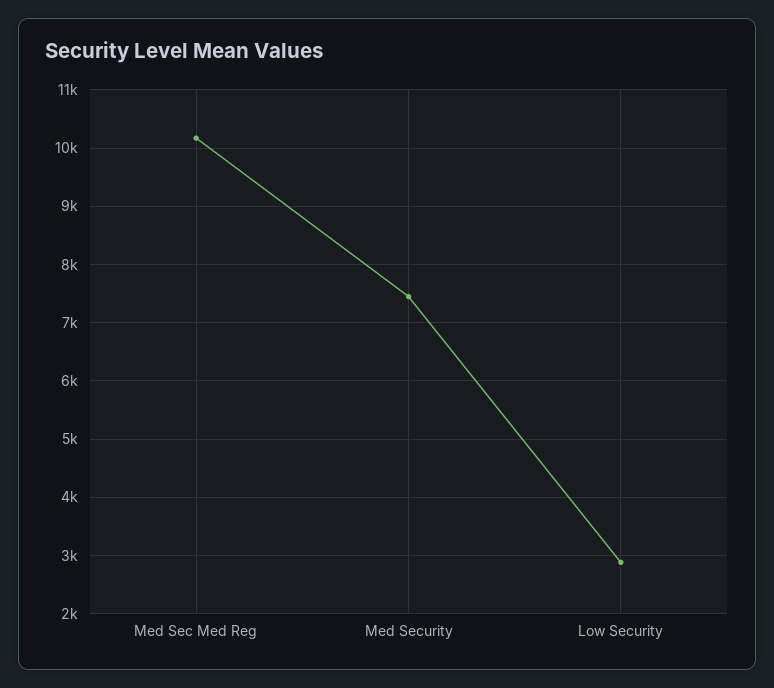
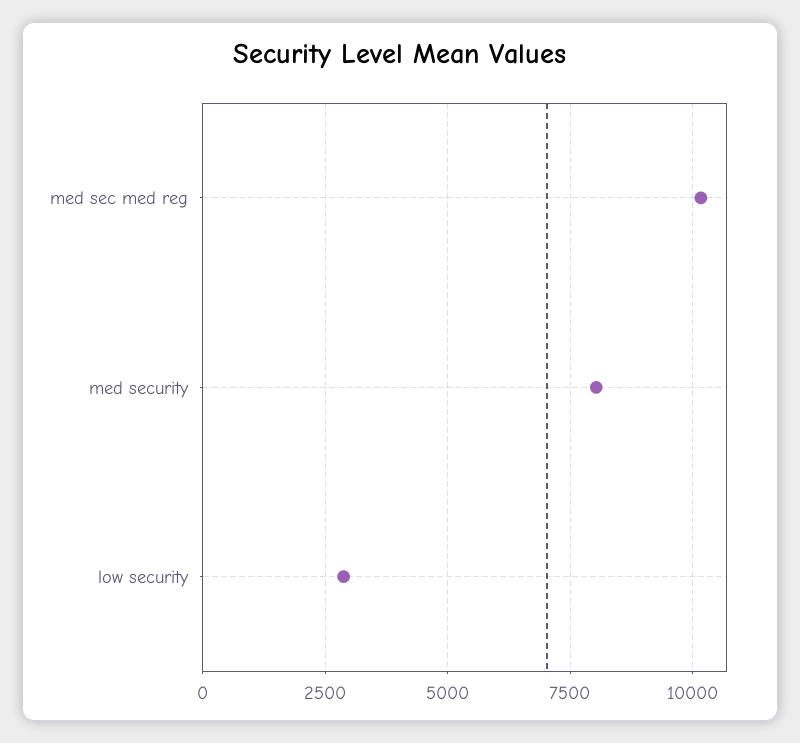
  {
    "Med Sec Med Reg": 10200,
-   "Med Security": 7400,
+   "Med Security": 8000,
    "Low Security": 2800
  }

